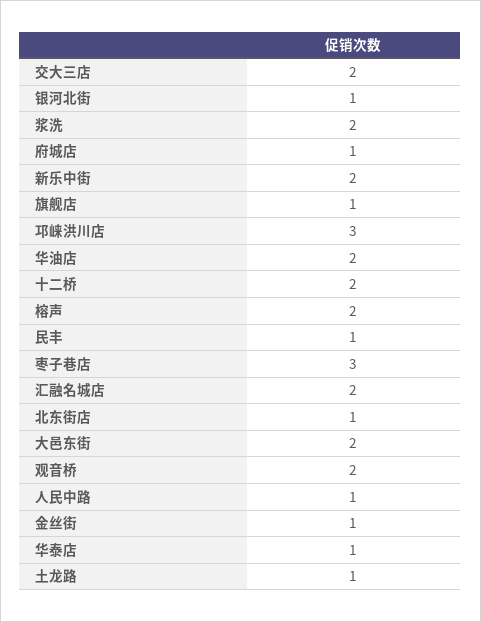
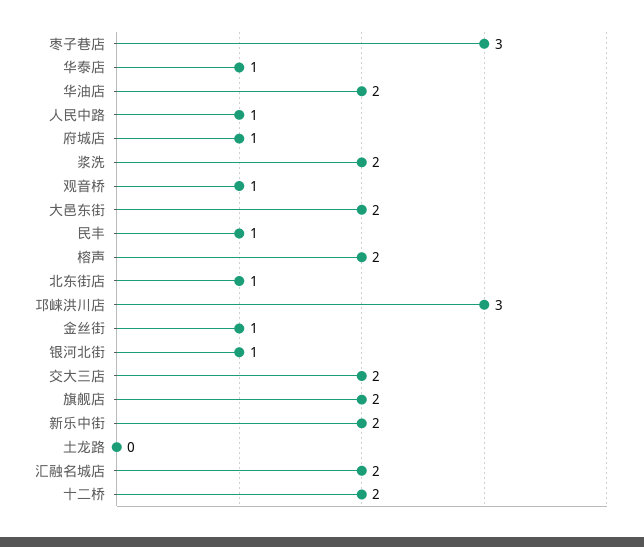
  {
    "交大三店": 2,
    "银河北街": 1,
    "浆洗": 2,
    "府城店": 1,
    "新乐中街": 2,
-   "旗舰店": 1,
+   "旗舰店": 2,
    "邛崃洪川店": 3,
    "华油店": 2,
    "十二桥": 2,
    "榕声": 2,
    "民丰": 1,
    "枣子巷店": 3,
    "汇融名城店": 2,
    "北东街店": 1,
    "大邑东街": 2,
-   "观音桥": 2,
+   "观音桥": 1,
    "人民中路": 1,
    "金丝街": 1,
    "华泰店": 1,
-   "土龙路": 1
+   "土龙路": 0
  }

